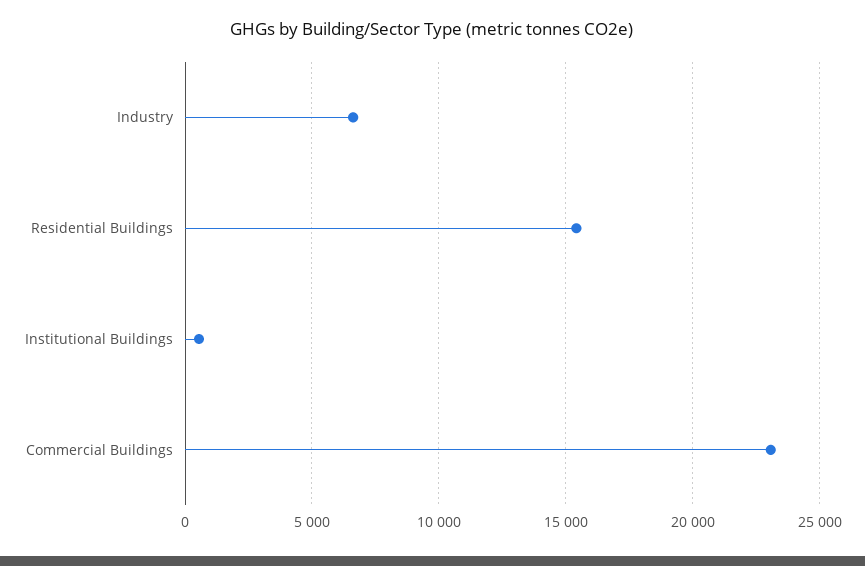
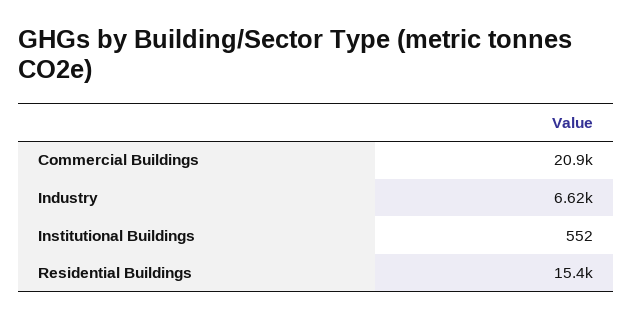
  {
    "Industry": 6620,
    "Residential Buildings": 15400,
    "Institutional Buildings": 552,
-   "Commercial Buildings": 23000
+   "Commercial Buildings": 20900
  }

